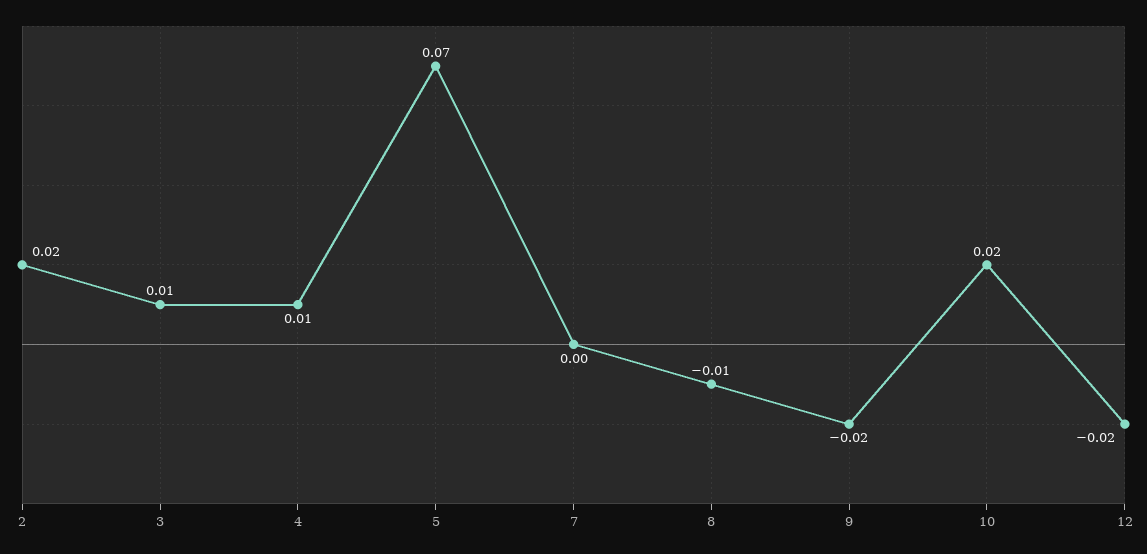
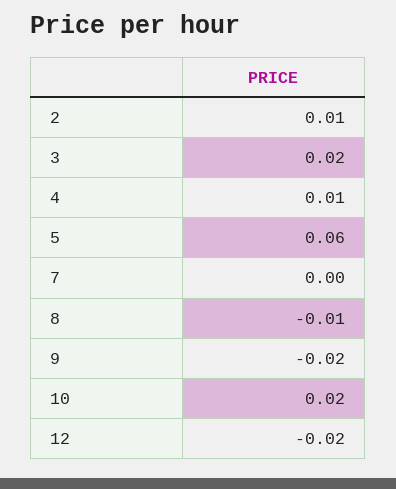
  {
-   "2": 0.02,
+   "2": 0.01,
-   "3": 0.01,
+   "3": 0.02,
    "4": 0.01,
-   "5": 0.07,
+   "5": 0.06,
    "7": 0,
    "8": -0.01,
    "9": -0.02,
    "10": 0.02,
    "12": -0.02
  }

